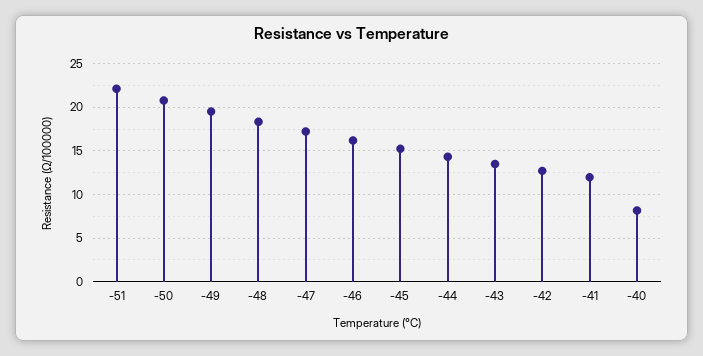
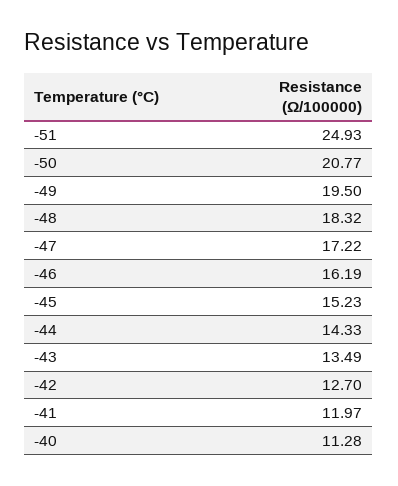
  {
-   "-51": 22,
+   "-51": 24.93,
    "-50": 20.77,
    "-49": 19.5,
    "-48": 18.32,
    "-47": 17.22,
    "-46": 16.19,
    "-45": 15.23,
    "-44": 14.33,
    "-43": 13.49,
    "-42": 12.7,
    "-41": 11.97,
-   "-40": 8
+   "-40": 11.28
  }

